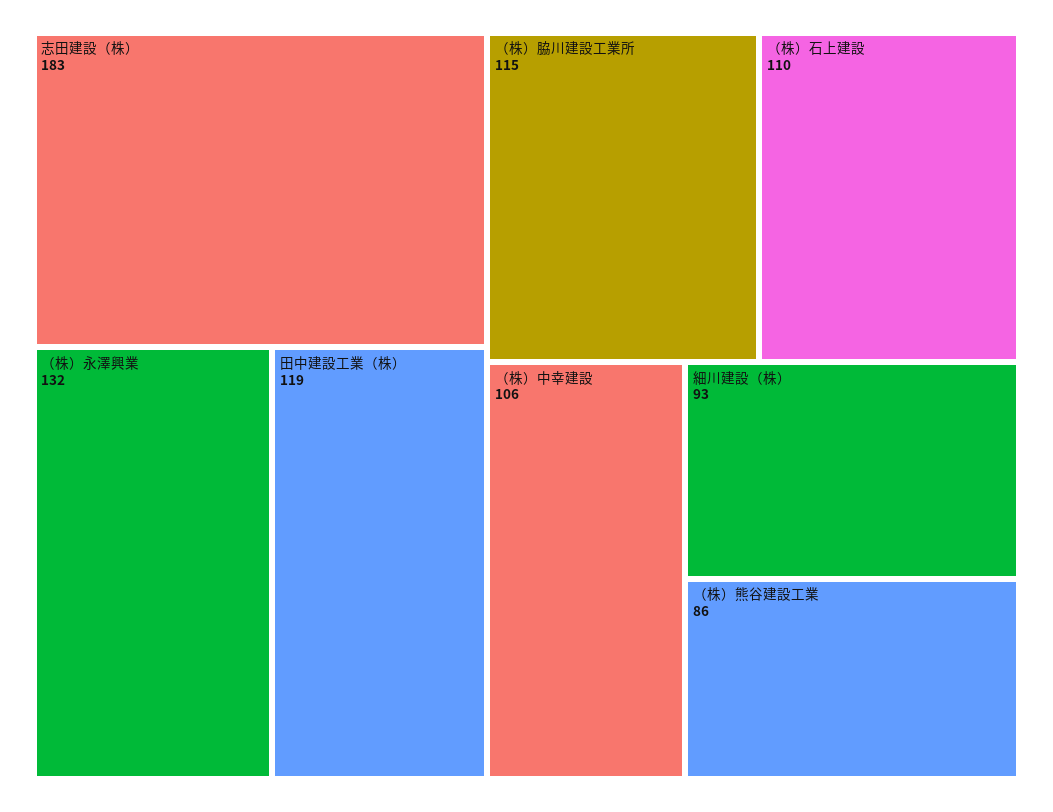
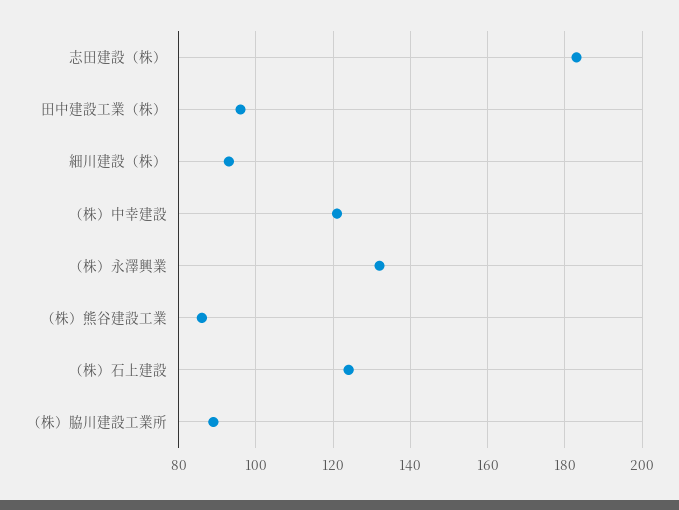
  {
    "志田建設（株）": 183,
    "（株）永澤興業": 132,
-   "田中建設工業（株）": 119,
+   "田中建設工業（株）": 95,
-   "（株）脇川建設工業所": 115,
+   "（株）脇川建設工業所": 90,
-   "（株）石上建設": 110,
+   "（株）石上建設": 125,
-   "（株）中幸建設": 106,
+   "（株）中幸建設": 120,
    "細川建設（株）": 93,
    "（株）熊谷建設工業": 86
  }

